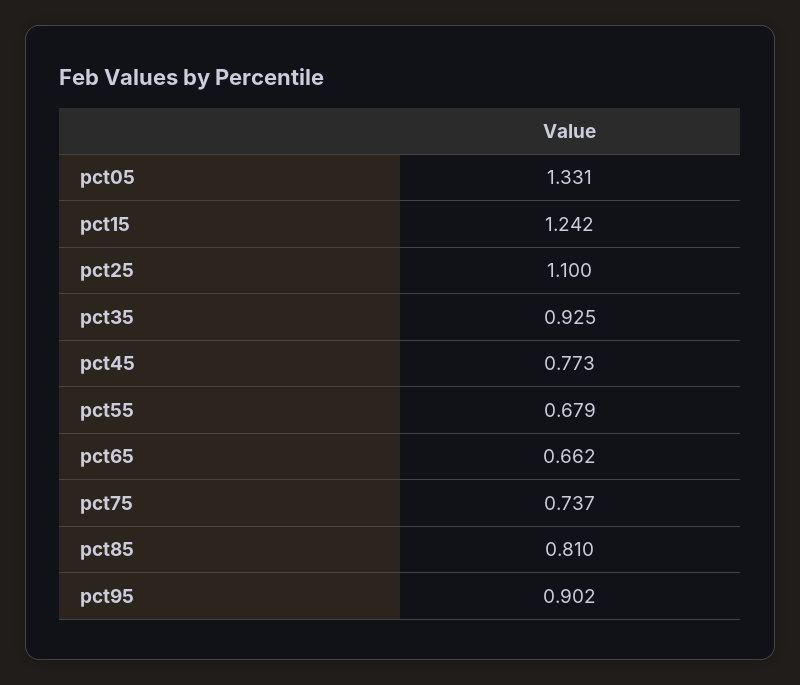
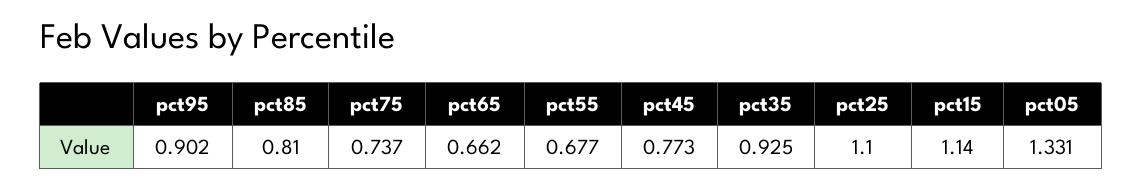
  {
    "pct05": 1.331,
-   "pct15": 1.242,
+   "pct15": 1.14,
    "pct25": 1.1,
    "pct35": 0.925,
    "pct45": 0.773,
-   "pct55": 0.679,
+   "pct55": 0.677,
    "pct65": 0.662,
    "pct75": 0.737,
    "pct85": 0.81,
    "pct95": 0.902
  }

